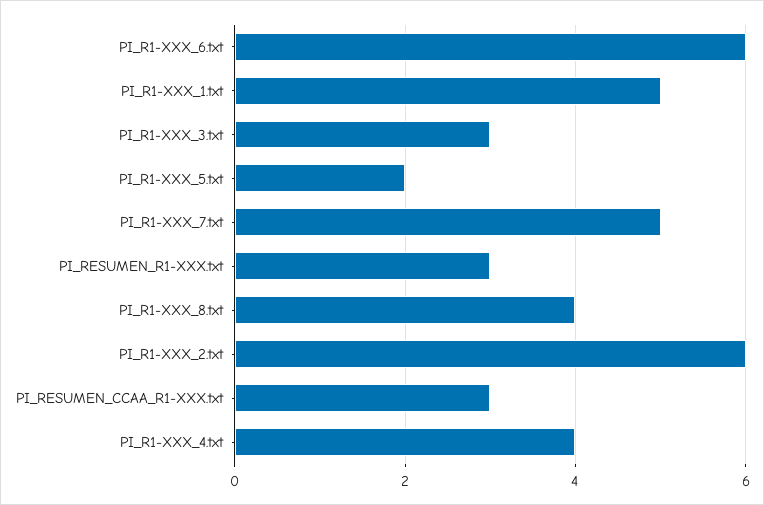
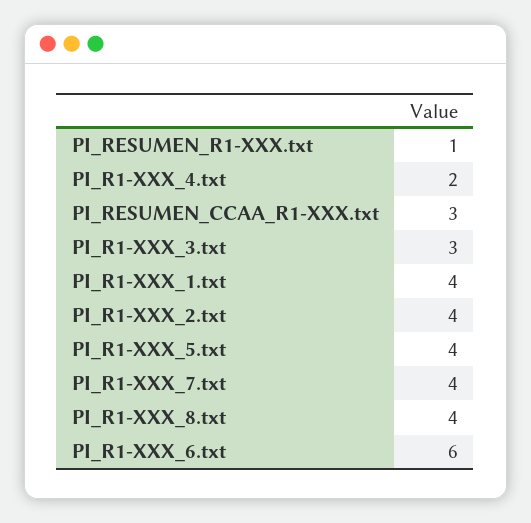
  {
    "PI_R1-XXX_6.txt": 6,
-   "PI_R1-XXX_1.txt": 5,
+   "PI_R1-XXX_1.txt": 4,
    "PI_R1-XXX_3.txt": 3,
-   "PI_R1-XXX_5.txt": 2,
+   "PI_R1-XXX_5.txt": 4,
-   "PI_R1-XXX_7.txt": 5,
+   "PI_R1-XXX_7.txt": 4,
-   "PI_RESUMEN_R1-XXX.txt": 3,
+   "PI_RESUMEN_R1-XXX.txt": 1,
    "PI_R1-XXX_8.txt": 4,
-   "PI_R1-XXX_2.txt": 6,
+   "PI_R1-XXX_2.txt": 4,
    "PI_RESUMEN_CCAA_R1-XXX.txt": 3,
-   "PI_R1-XXX_4.txt": 4
+   "PI_R1-XXX_4.txt": 2
  }

